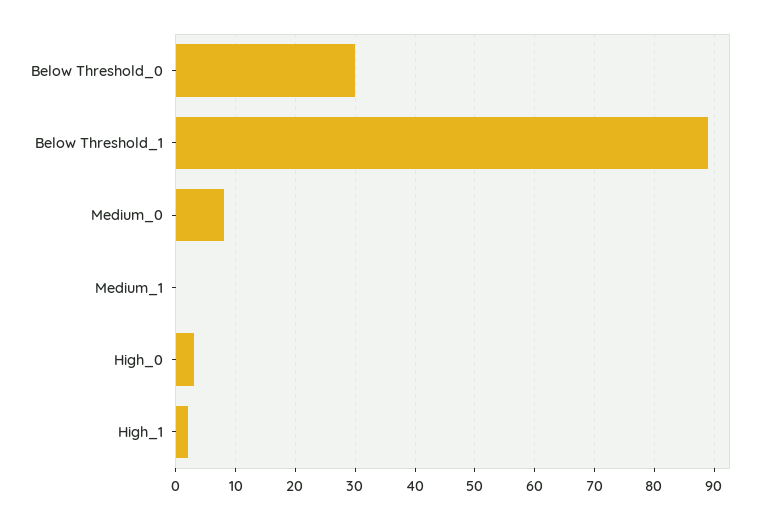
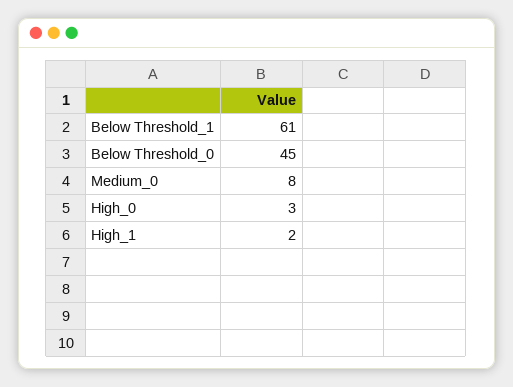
  {
-   "Below Threshold_0": 30,
+   "Below Threshold_0": 45,
-   "Below Threshold_1": 90,
+   "Below Threshold_1": 61,
    "Medium_0": 8,
-   "Medium_1": 0,
    "High_0": 3,
    "High_1": 2
  }

